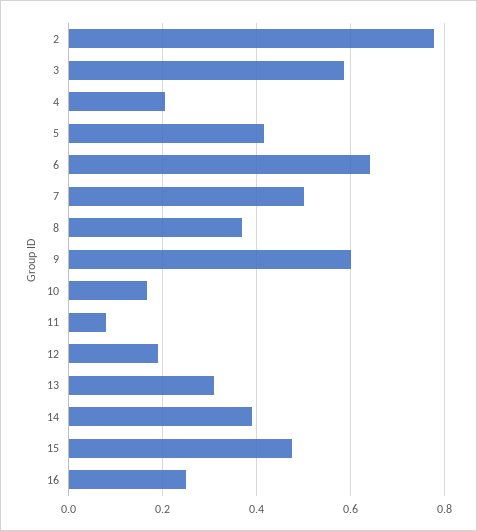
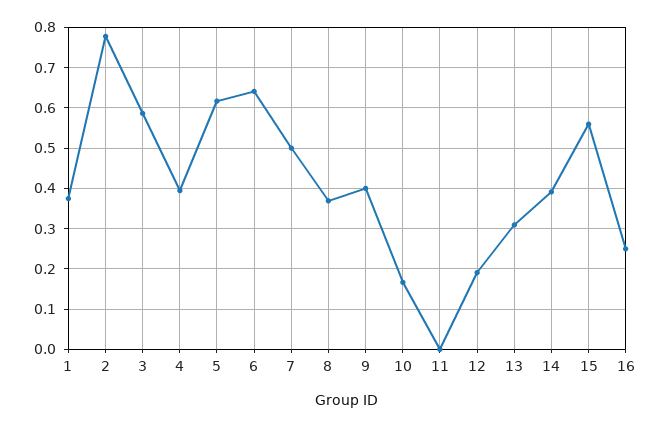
  {
    "2": 0.78,
    "3": 0.58,
-   "4": 0.2,
+   "4": 0.4,
-   "5": 0.42,
+   "5": 0.62,
    "6": 0.64,
    "7": 0.5,
    "8": 0.36,
-   "9": 0.6,
+   "9": 0.4,
    "10": 0.16,
-   "11": 0.08,
+   "11": 0,
    "12": 0.2,
    "13": 0.3,
    "14": 0.4,
-   "15": 0.48,
+   "15": 0.56,
-   "16": 0.26
+   "16": 0.26,
+   "1": 0.38
  }

